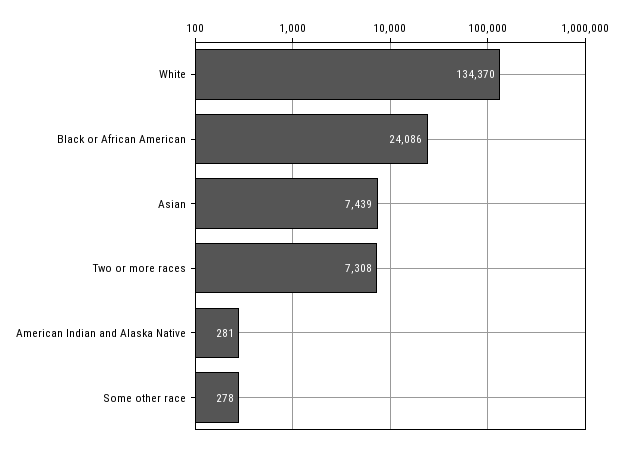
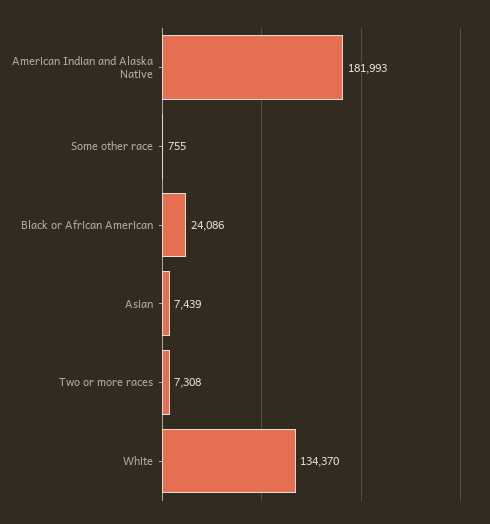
  {
    "White": 134370,
    "Black or African American": 24086,
    "Asian": 7439,
    "Two or more races": 7308,
-   "American Indian and Alaska Native": 281,
+   "American Indian and Alaska Native": 181993,
-   "Some other race": 278
+   "Some other race": 755
  }

